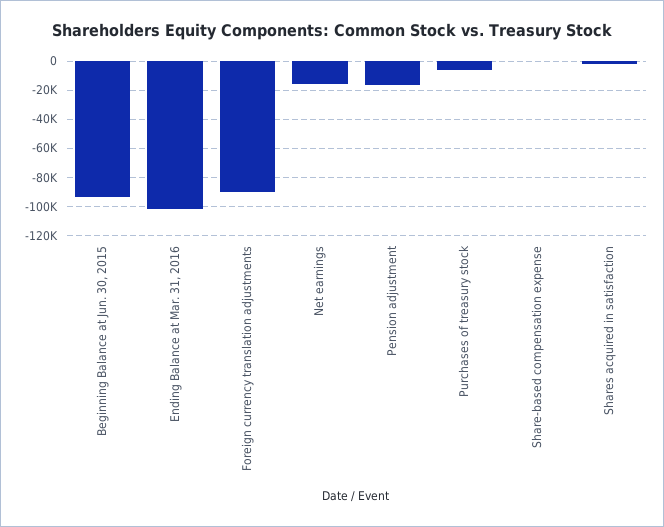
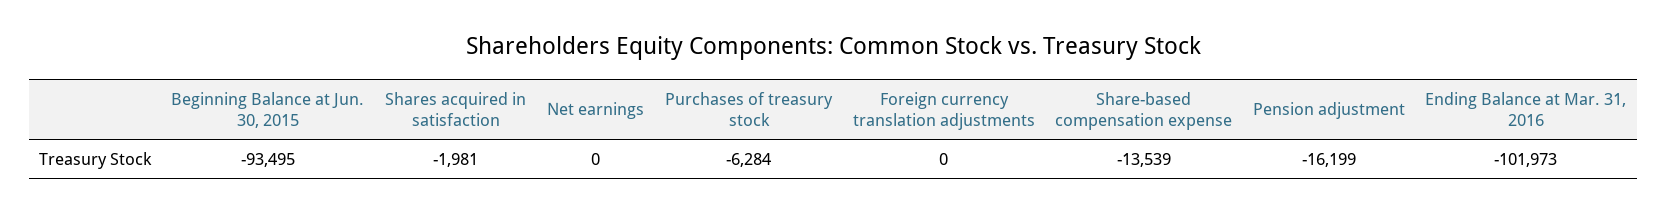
  {
    "Beginning Balance at Jun. 30, 2015": -93495,
    "Ending Balance at Mar. 31, 2016": -101973,
-   "Foreign currency translation adjustments": -90000,
+   "Foreign currency translation adjustments": 0,
-   "Net earnings": -15000,
+   "Net earnings": 0,
    "Pension adjustment": -16199,
    "Purchases of treasury stock": -6284,
-   "Share-based compensation expense": 0,
+   "Share-based compensation expense": -13539,
    "Shares acquired in satisfaction": -1981
  }

